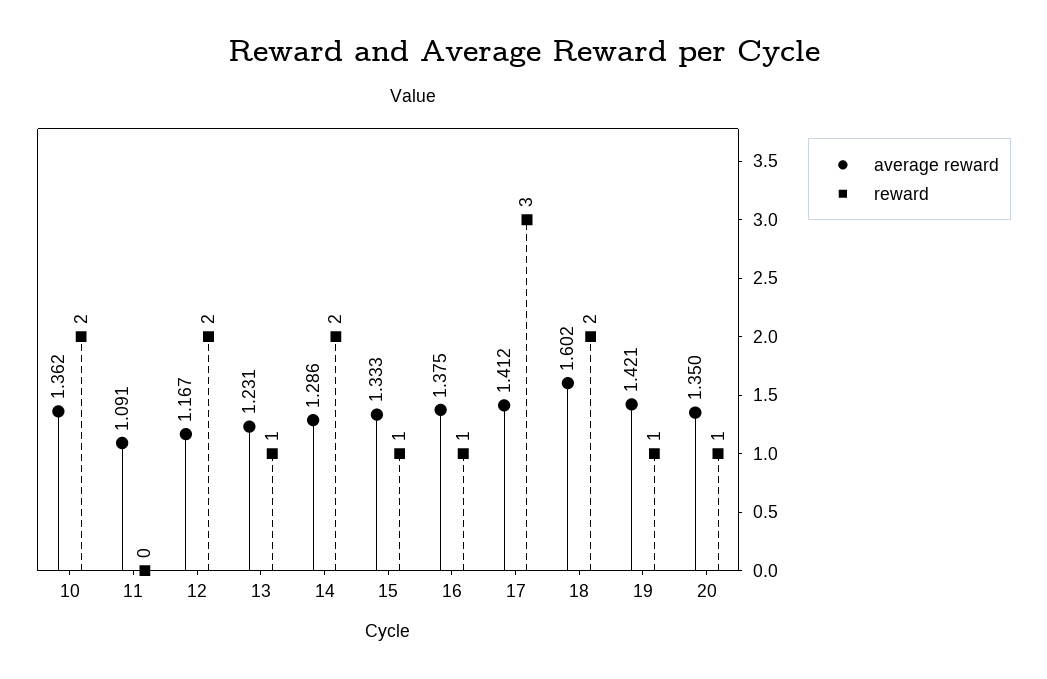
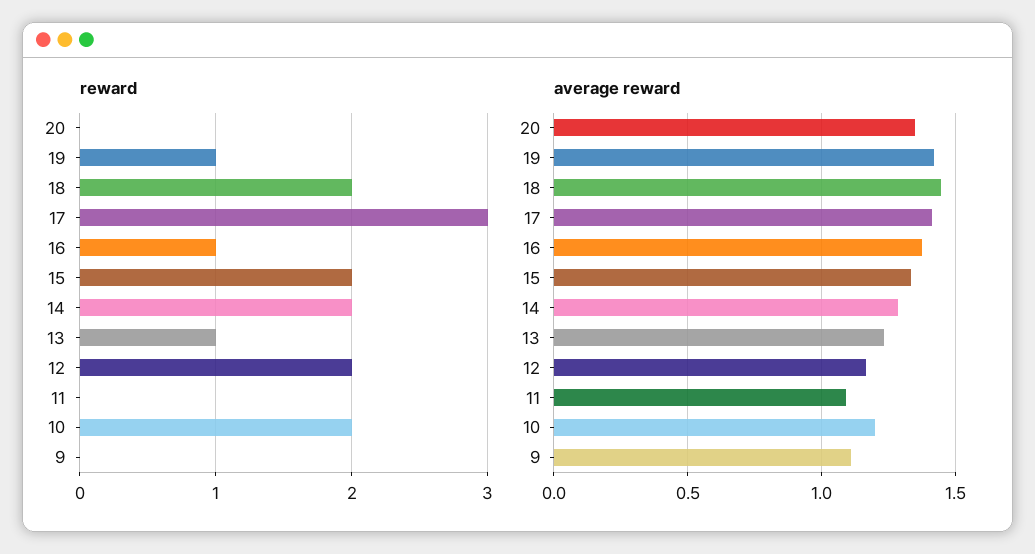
  {
    "average reward": {
-     "10": 1.362,
+     "10": 1.2,
      "11": 1.091,
      "12": 1.167,
      "13": 1.231,
      "14": 1.286,
      "15": 1.333,
      "16": 1.375,
      "17": 1.412,
-     "18": 1.602,
+     "18": 1.45,
      "19": 1.421,
-     "20": 1.35
+     "20": 1.35,
+     "9": 1.1
    },
    "reward": {
      "10": 2,
      "11": 0,
      "12": 2,
      "13": 1,
      "14": 2,
-     "15": 1,
+     "15": 2,
      "16": 1,
      "17": 3,
      "18": 2,
      "19": 1,
-     "20": 1
+     "20": 0,
+     "9": 0
    }
  }

